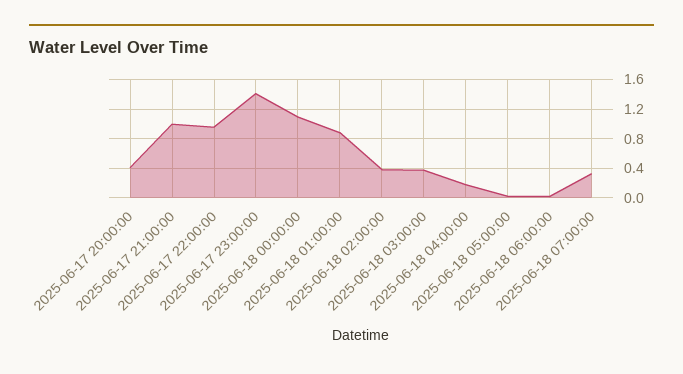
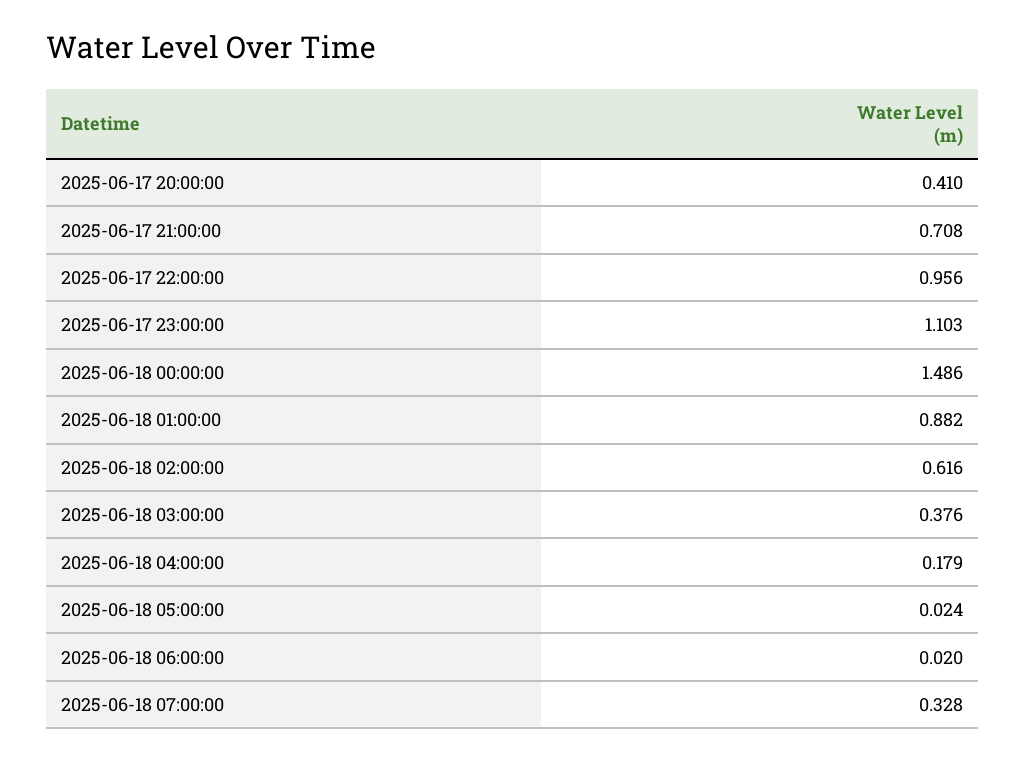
  {
    "2025-06-17 20:00:00": 0.41,
-   "2025-06-17 21:00:00": 1,
+   "2025-06-17 21:00:00": 0.708,
    "2025-06-17 22:00:00": 0.956,
-   "2025-06-17 23:00:00": 1.4,
+   "2025-06-17 23:00:00": 1.103,
-   "2025-06-18 00:00:00": 1.1,
+   "2025-06-18 00:00:00": 1.486,
    "2025-06-18 01:00:00": 0.882,
-   "2025-06-18 02:00:00": 0.4,
+   "2025-06-18 02:00:00": 0.616,
    "2025-06-18 03:00:00": 0.376,
    "2025-06-18 04:00:00": 0.179,
    "2025-06-18 05:00:00": 0.024,
    "2025-06-18 06:00:00": 0.02,
    "2025-06-18 07:00:00": 0.328
  }

